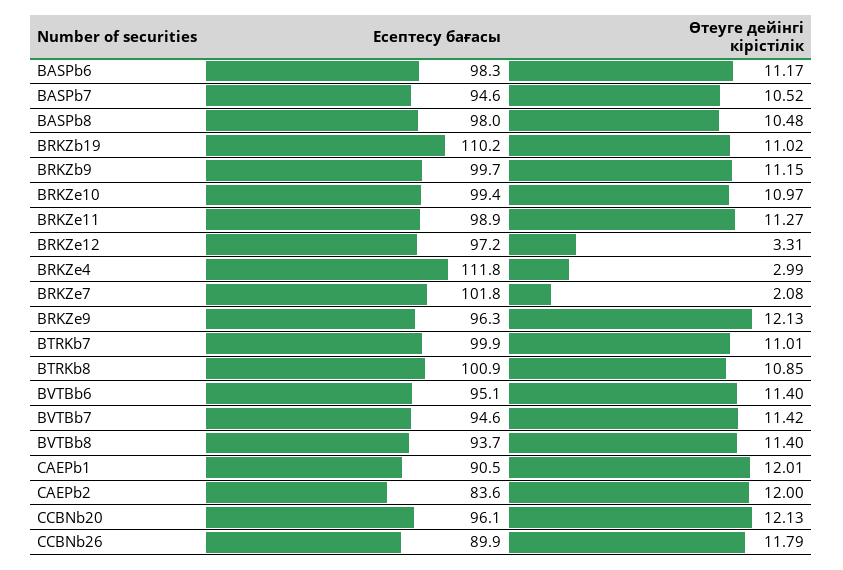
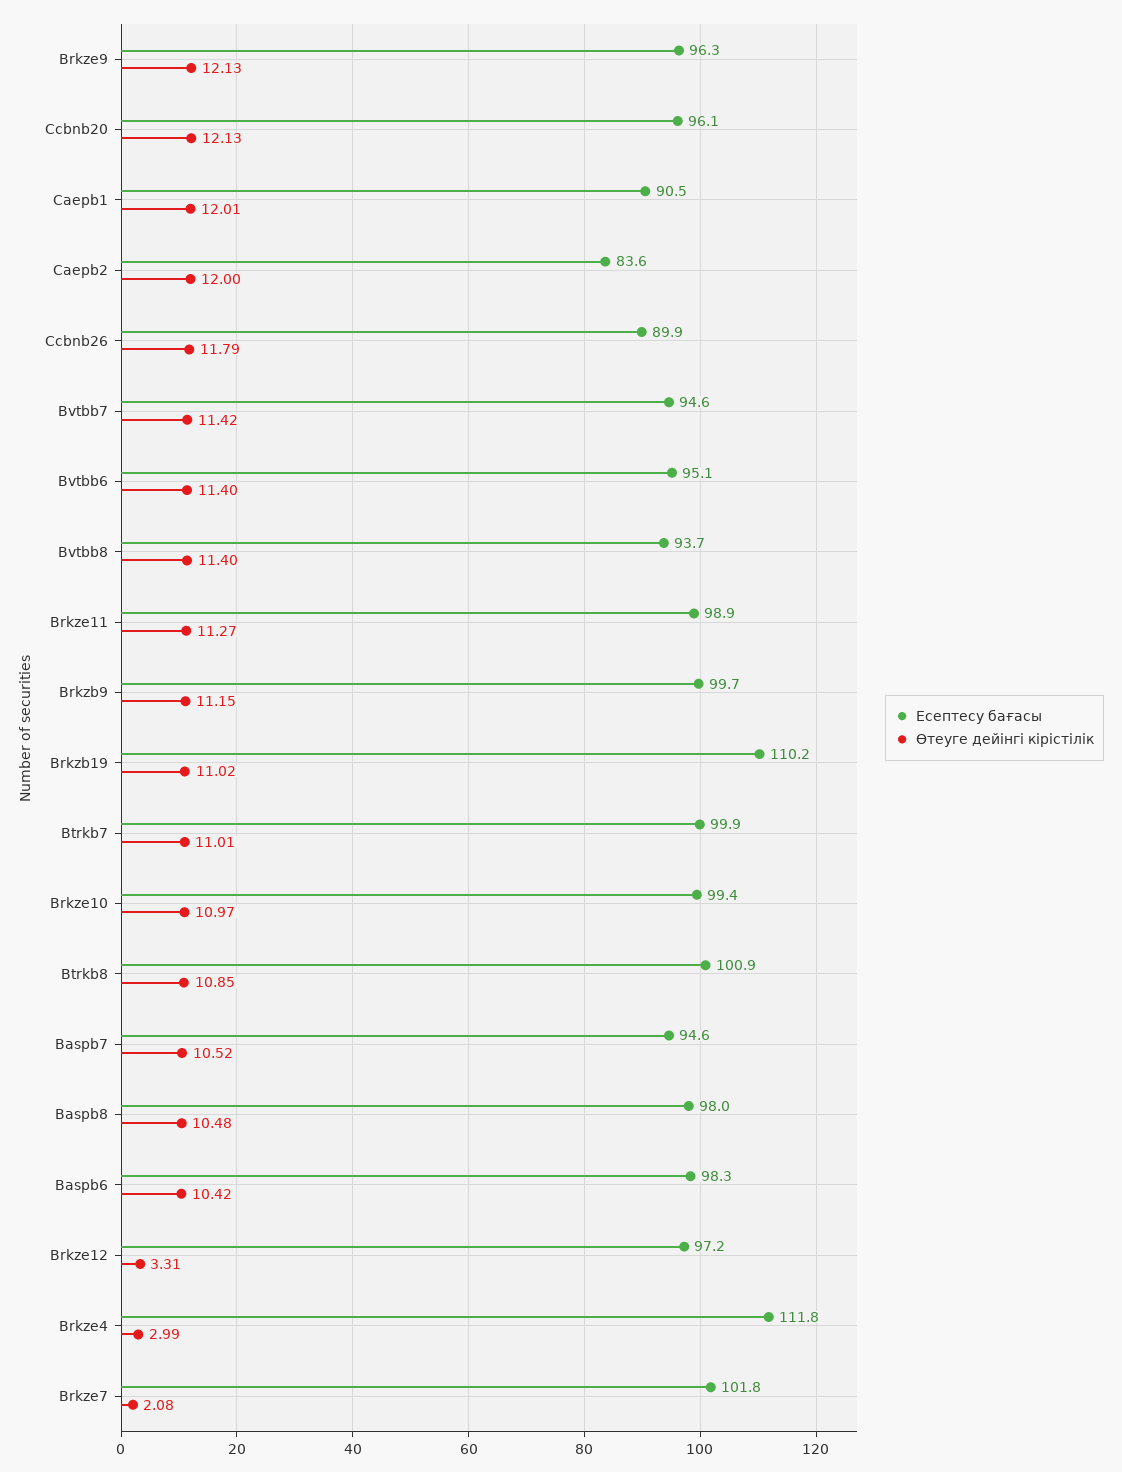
  {
    "Есептесу бағасы": {
      "BASPb6": 98.3,
      "BASPb7": 94.6,
      "BASPb8": 98,
      "BRKZb19": 110.2,
      "BRKZb9": 99.7,
      "BRKZe10": 99.4,
      "BRKZe11": 98.9,
      "BRKZe12": 97.2,
      "BRKZe4": 111.8,
      "BRKZe7": 101.8,
      "BRKZe9": 96.3,
      "BTRKb7": 99.9,
      "BTRKb8": 100.9,
      "BVTBb6": 95.1,
      "BVTBb7": 94.6,
      "BVTBb8": 93.7,
      "CAEPb1": 90.5,
      "CAEPb2": 83.6,
      "CCBNb20": 96.1,
      "CCBNb26": 89.9
    },
    "Өтеуге дейінгі кірістілік": {
-     "BASPb6": 11.17,
+     "BASPb6": 10.42,
      "BASPb7": 10.52,
      "BASPb8": 10.48,
      "BRKZb19": 11.02,
      "BRKZb9": 11.15,
      "BRKZe10": 10.97,
      "BRKZe11": 11.27,
      "BRKZe12": 3.31,
      "BRKZe4": 2.99,
      "BRKZe7": 2.08,
      "BRKZe9": 12.13,
      "BTRKb7": 11.01,
      "BTRKb8": 10.85,
      "BVTBb6": 11.4,
      "BVTBb7": 11.42,
      "BVTBb8": 11.4,
      "CAEPb1": 12.01,
      "CAEPb2": 12,
      "CCBNb20": 12.13,
      "CCBNb26": 11.79
    }
  }

